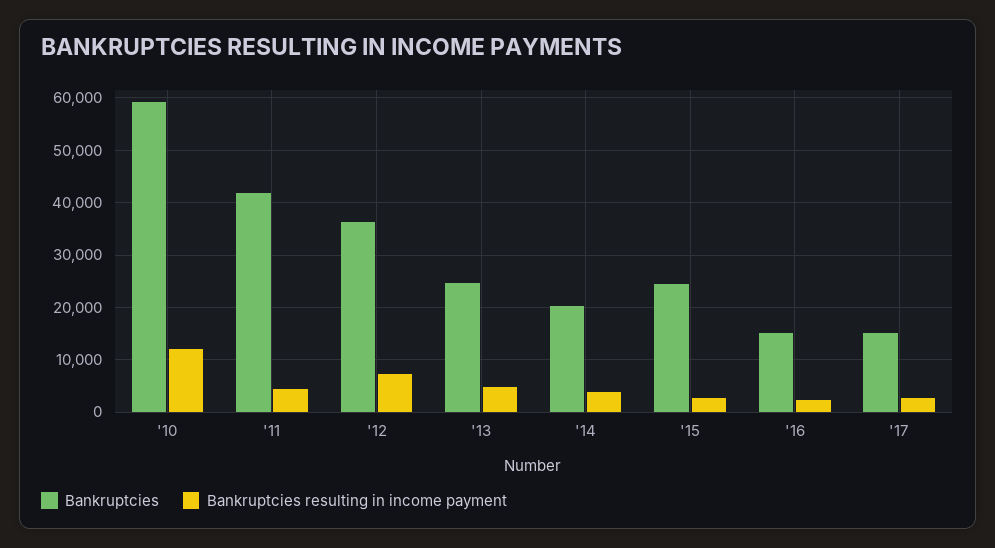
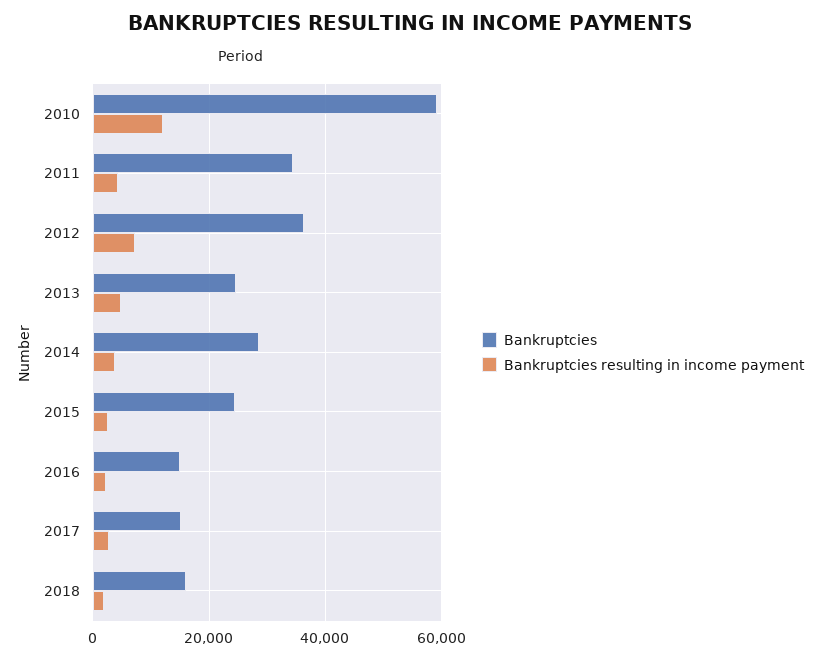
  {
    "Bankruptcies": {
      "'10": 60000,
-     "'11": 42000,
+     "'11": 34000,
      "'12": 36000,
      "'13": 24000,
-     "'14": 20000,
+     "'14": 28000,
      "'15": 24000,
      "'16": 16000,
-     "'17": 16000
+     "'17": 16000,
+     "2018": 16000
    },
    "Bankruptcies resulting in income payment": {
      "'10": 12000,
      "'11": 4000,
      "'12": 8000,
      "'13": 4000,
      "'14": 4000,
      "'15": 2000,
      "'16": 2000,
-     "'17": 2000
+     "'17": 2000,
+     "2018": 2000
    }
  }

